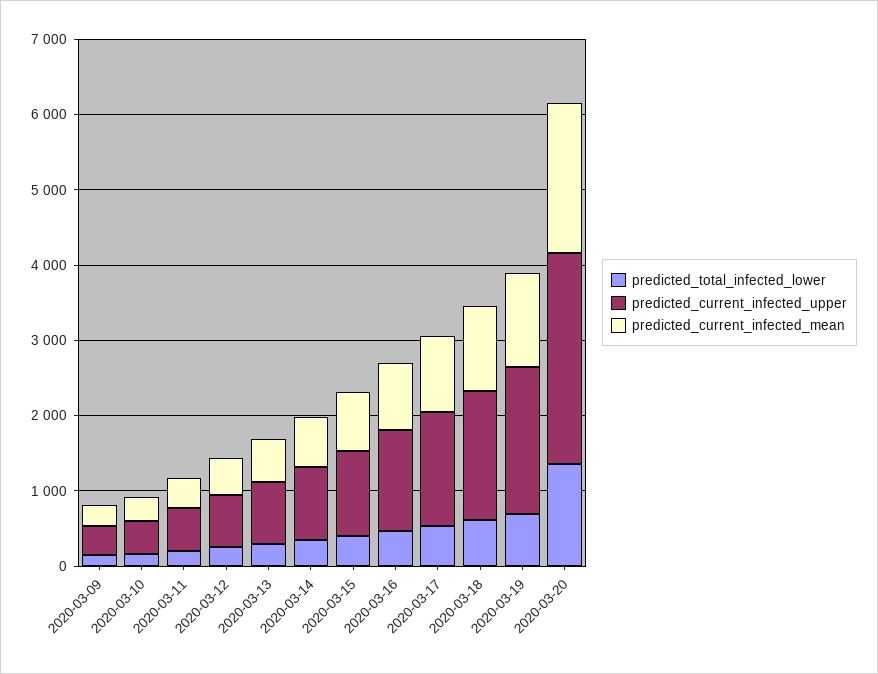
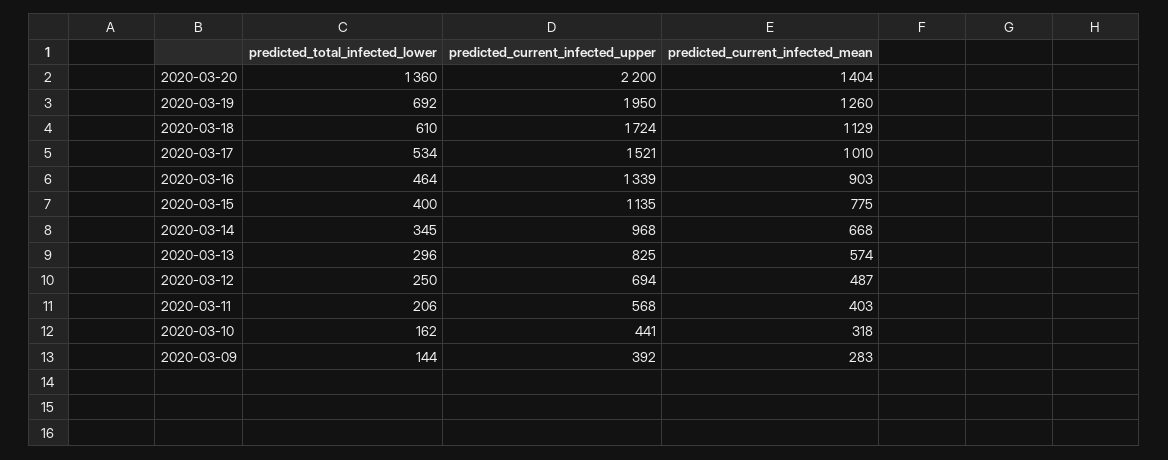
  {
    "predicted_total_infected_lower": {
      "2020-03-09": 144,
      "2020-03-10": 162,
      "2020-03-11": 206,
      "2020-03-12": 250,
      "2020-03-13": 296,
      "2020-03-14": 345,
      "2020-03-15": 400,
      "2020-03-16": 464,
      "2020-03-17": 534,
      "2020-03-18": 610,
      "2020-03-19": 692,
      "2020-03-20": 1360
    },
    "predicted_current_infected_upper": {
      "2020-03-09": 392,
      "2020-03-10": 441,
      "2020-03-11": 568,
      "2020-03-12": 694,
      "2020-03-13": 825,
      "2020-03-14": 968,
      "2020-03-15": 1135,
      "2020-03-16": 1339,
      "2020-03-17": 1521,
      "2020-03-18": 1724,
      "2020-03-19": 1950,
-     "2020-03-20": 2800
+     "2020-03-20": 2200
    },
    "predicted_current_infected_mean": {
      "2020-03-09": 283,
      "2020-03-10": 318,
      "2020-03-11": 403,
      "2020-03-12": 487,
      "2020-03-13": 574,
      "2020-03-14": 668,
      "2020-03-15": 775,
      "2020-03-16": 903,
      "2020-03-17": 1010,
      "2020-03-18": 1129,
      "2020-03-19": 1260,
-     "2020-03-20": 2000
+     "2020-03-20": 1404
    }
  }

